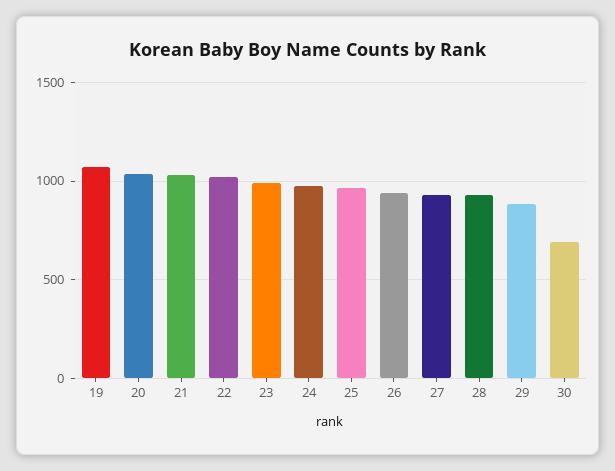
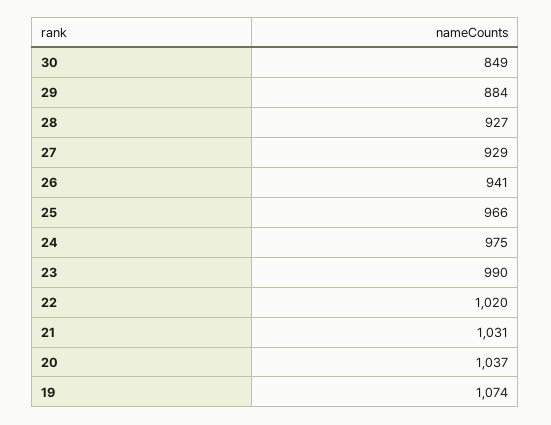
  {
    "19": 1074,
    "20": 1037,
    "21": 1031,
    "22": 1020,
    "23": 990,
    "24": 975,
    "25": 966,
    "26": 941,
    "27": 929,
    "28": 927,
    "29": 884,
-   "30": 700
+   "30": 849
  }

